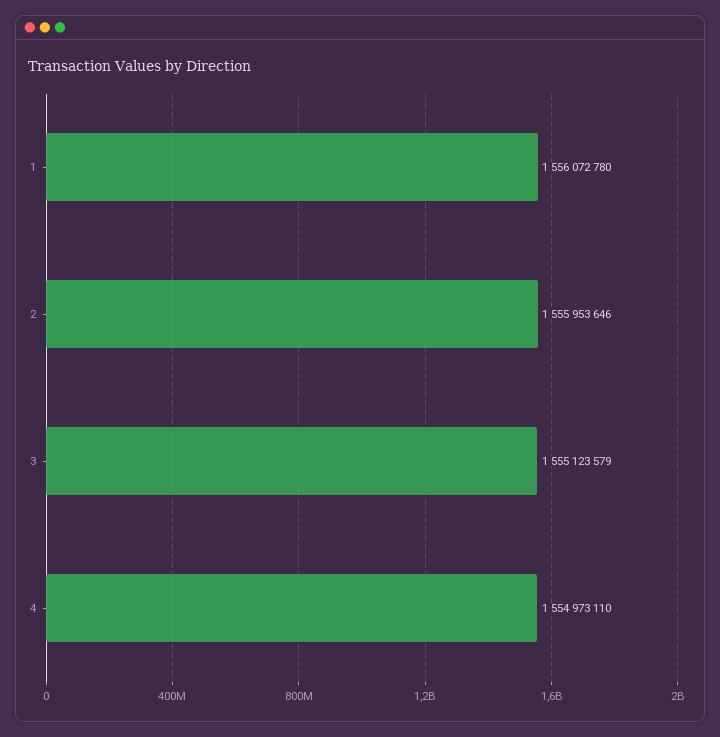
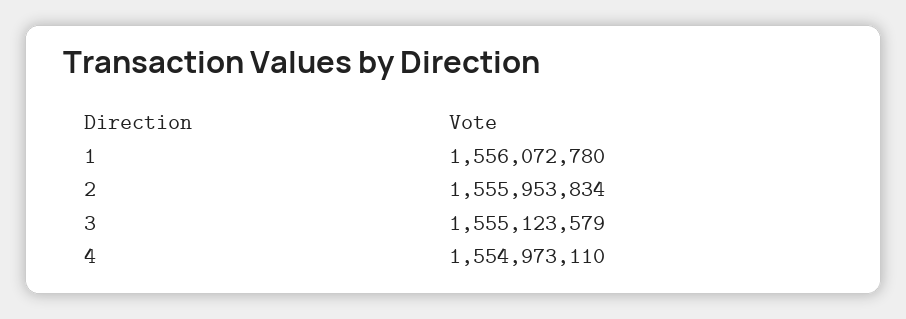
  {
    "1": 1556072780,
-   "2": 1555953646,
+   "2": 1555953834,
    "3": 1555123579,
    "4": 1554973110
  }

